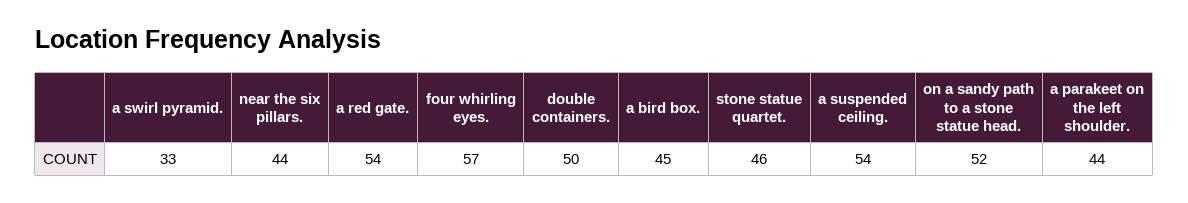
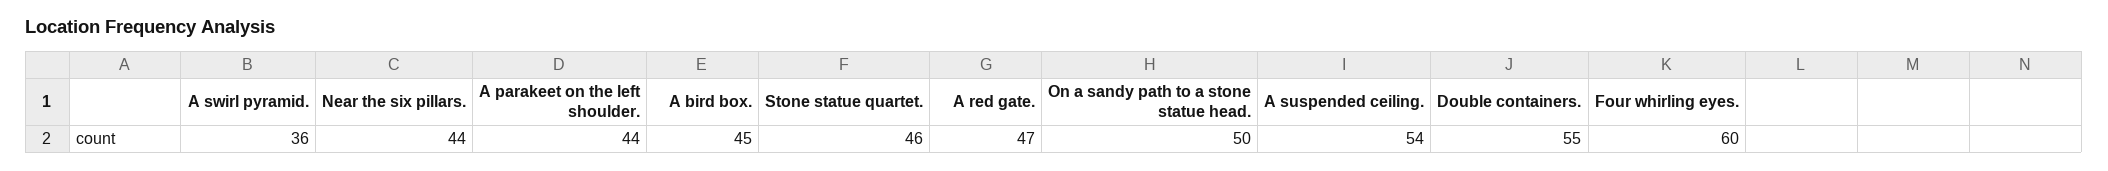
  {
-   "a swirl pyramid.": 33,
+   "a swirl pyramid.": 36,
    "near the six pillars.": 44,
-   "a red gate.": 54,
+   "a red gate.": 47,
-   "four whirling eyes.": 57,
+   "four whirling eyes.": 60,
-   "double containers.": 50,
+   "double containers.": 55,
    "a bird box.": 45,
    "stone statue quartet.": 46,
    "a suspended ceiling.": 54,
-   "on a sandy path to a stone statue head.": 52,
+   "on a sandy path to a stone statue head.": 50,
    "a parakeet on the left shoulder.": 44
  }

